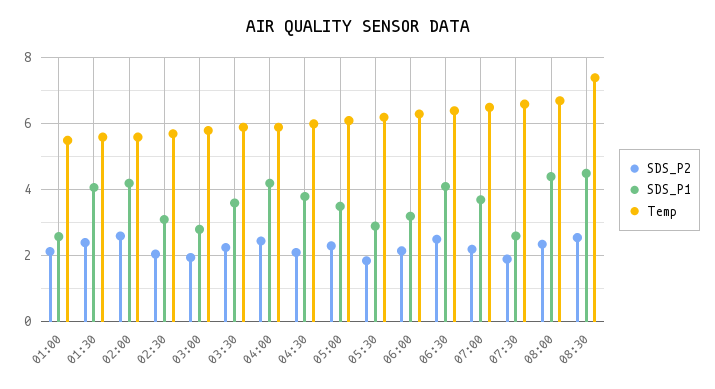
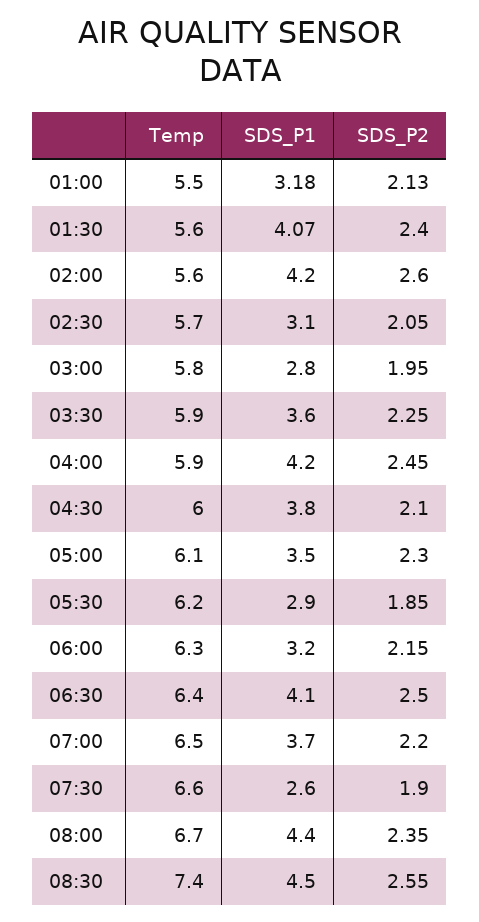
  {
    "SDS_P2": {
      "01:00": 2.13,
      "01:30": 2.4,
      "02:00": 2.6,
      "02:30": 2.05,
      "03:00": 1.95,
      "03:30": 2.25,
      "04:00": 2.45,
      "04:30": 2.1,
      "05:00": 2.3,
      "05:30": 1.85,
      "06:00": 2.15,
      "06:30": 2.5,
      "07:00": 2.2,
      "07:30": 1.9,
      "08:00": 2.35,
      "08:30": 2.55
    },
    "SDS_P1": {
-     "01:00": 2.6,
+     "01:00": 3.18,
      "01:30": 4.07,
      "02:00": 4.2,
      "02:30": 3.1,
      "03:00": 2.8,
      "03:30": 3.6,
      "04:00": 4.2,
      "04:30": 3.8,
      "05:00": 3.5,
      "05:30": 2.9,
      "06:00": 3.2,
      "06:30": 4.1,
      "07:00": 3.7,
      "07:30": 2.6,
      "08:00": 4.4,
      "08:30": 4.5
    },
    "Temp": {
      "01:00": 5.5,
      "01:30": 5.6,
      "02:00": 5.6,
      "02:30": 5.7,
      "03:00": 5.8,
      "03:30": 5.9,
      "04:00": 5.9,
      "04:30": 6,
      "05:00": 6.1,
      "05:30": 6.2,
      "06:00": 6.3,
      "06:30": 6.4,
      "07:00": 6.5,
      "07:30": 6.6,
      "08:00": 6.7,
      "08:30": 7.4
    }
  }

